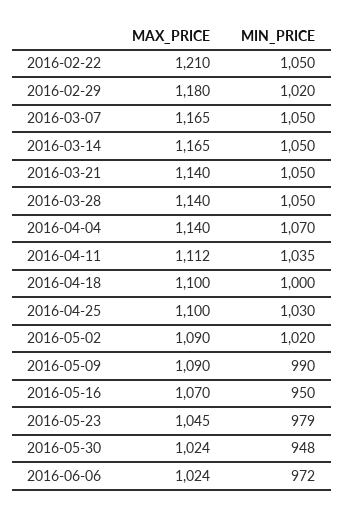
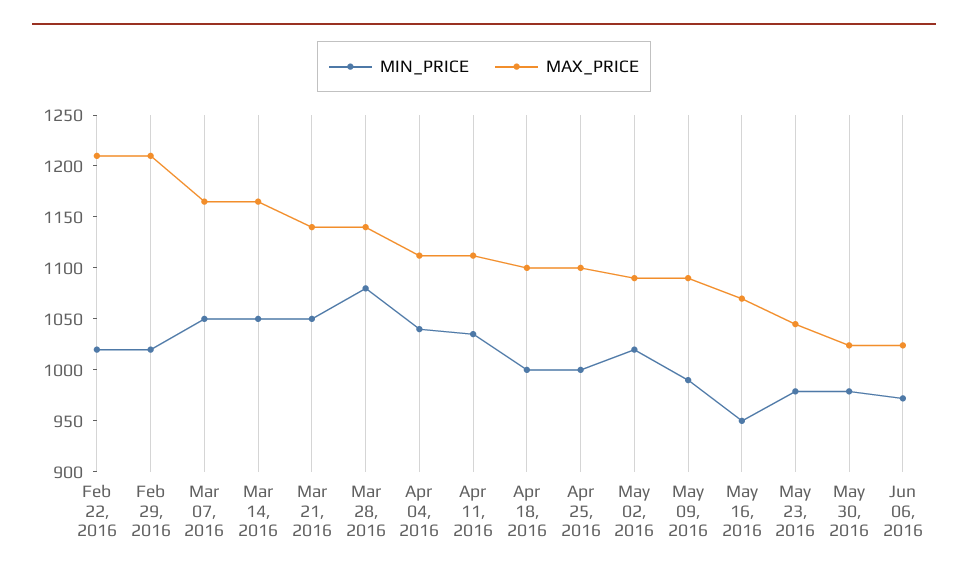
  {
    "MAX_PRICE": {
      "2016-02-22": 1210,
-     "2016-02-29": 1180,
+     "2016-02-29": 1210,
      "2016-03-07": 1165,
      "2016-03-14": 1165,
      "2016-03-21": 1140,
      "2016-03-28": 1140,
-     "2016-04-04": 1140,
+     "2016-04-04": 1110,
      "2016-04-11": 1112,
      "2016-04-18": 1100,
      "2016-04-25": 1100,
      "2016-05-02": 1090,
      "2016-05-09": 1090,
      "2016-05-16": 1070,
      "2016-05-23": 1045,
      "2016-05-30": 1024,
      "2016-06-06": 1024
    },
    "MIN_PRICE": {
-     "2016-02-22": 1050,
+     "2016-02-22": 1020,
      "2016-02-29": 1020,
      "2016-03-07": 1050,
      "2016-03-14": 1050,
      "2016-03-21": 1050,
-     "2016-03-28": 1050,
+     "2016-03-28": 1080,
-     "2016-04-04": 1070,
+     "2016-04-04": 1040,
      "2016-04-11": 1035,
      "2016-04-18": 1000,
-     "2016-04-25": 1030,
+     "2016-04-25": 1000,
      "2016-05-02": 1020,
      "2016-05-09": 990,
      "2016-05-16": 950,
      "2016-05-23": 979,
-     "2016-05-30": 948,
+     "2016-05-30": 980,
      "2016-06-06": 972
    }
  }

